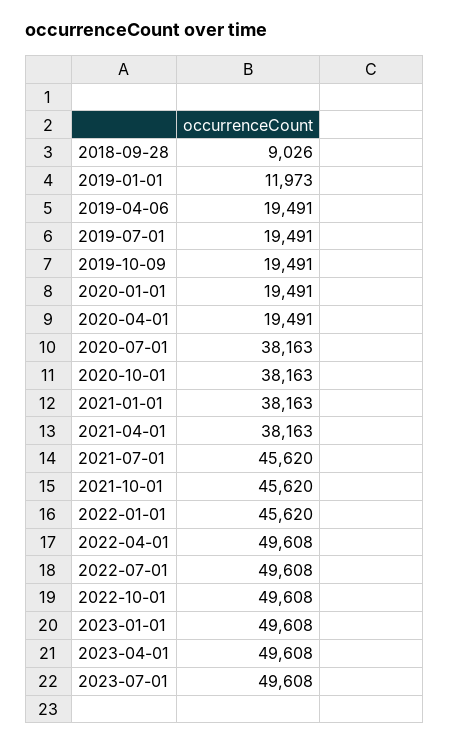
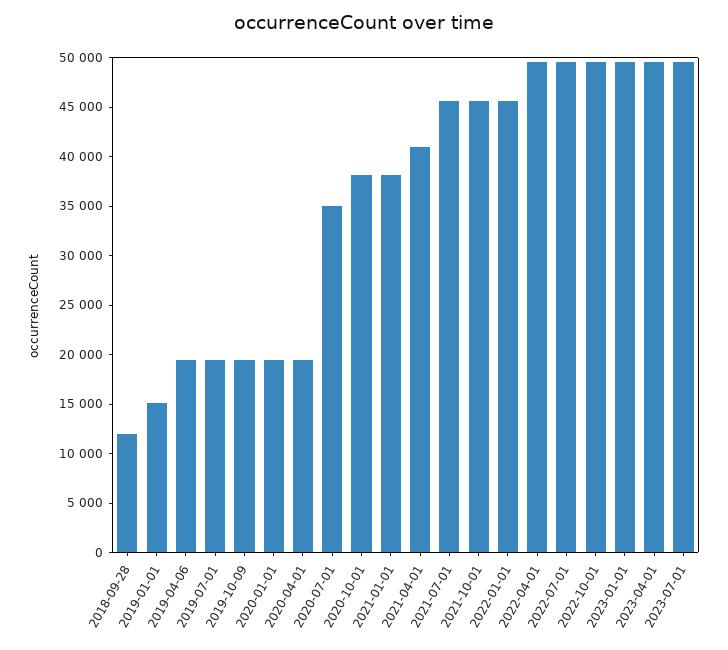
  {
-   "2018-09-28": 9026,
+   "2018-09-28": 12000,
-   "2019-01-01": 11973,
+   "2019-01-01": 15000,
    "2019-04-06": 19491,
    "2019-07-01": 19491,
    "2019-10-09": 19491,
    "2020-01-01": 19491,
    "2020-04-01": 19491,
-   "2020-07-01": 38163,
+   "2020-07-01": 35000,
    "2020-10-01": 38163,
    "2021-01-01": 38163,
-   "2021-04-01": 38163,
+   "2021-04-01": 41000,
    "2021-07-01": 45620,
    "2021-10-01": 45620,
    "2022-01-01": 45620,
    "2022-04-01": 49608,
    "2022-07-01": 49608,
    "2022-10-01": 49608,
    "2023-01-01": 49608,
    "2023-04-01": 49608,
    "2023-07-01": 49608
  }

